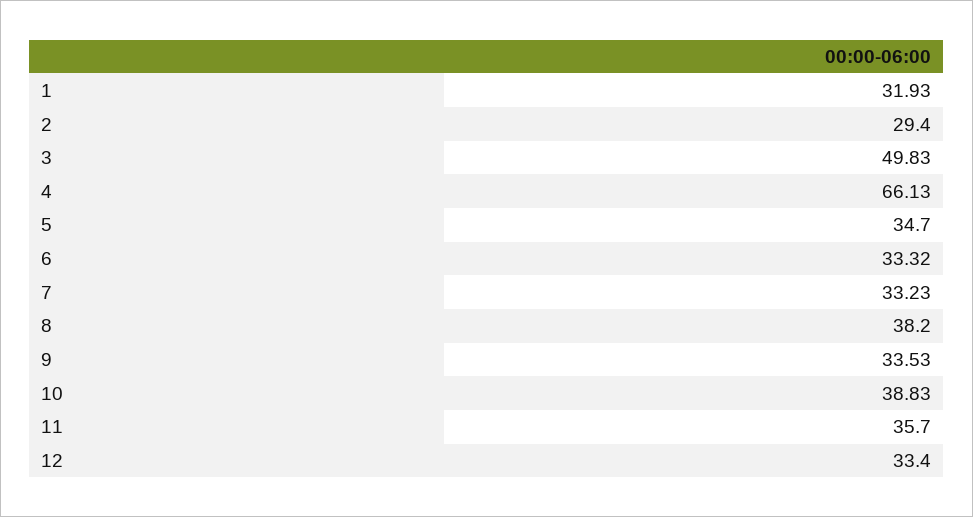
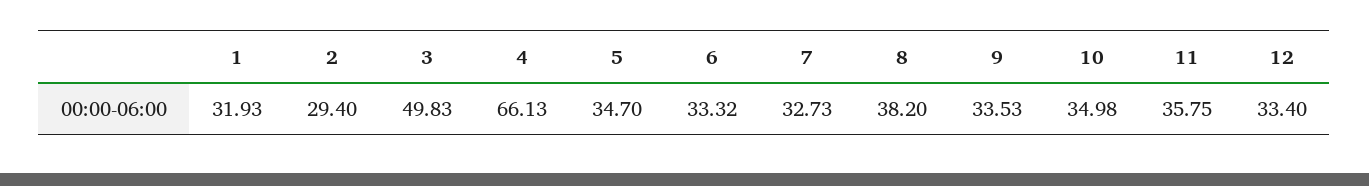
  {
    "1": 31.93,
    "2": 29.4,
    "3": 49.83,
    "4": 66.13,
    "5": 34.7,
    "6": 33.32,
-   "7": 33.23,
+   "7": 32.73,
    "8": 38.2,
    "9": 33.53,
-   "10": 38.83,
+   "10": 34.98,
-   "11": 35.7,
+   "11": 35.75,
    "12": 33.4
  }

